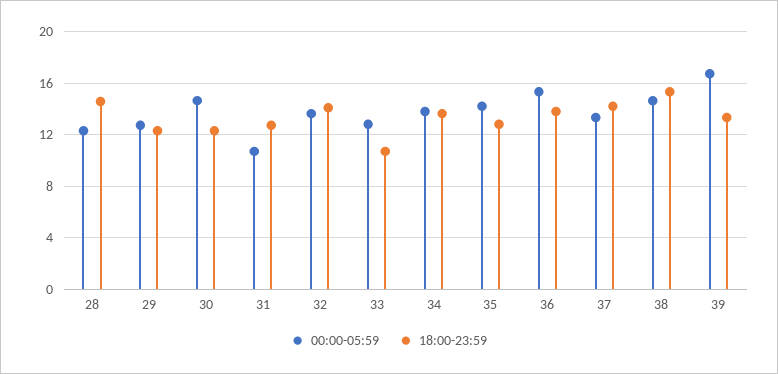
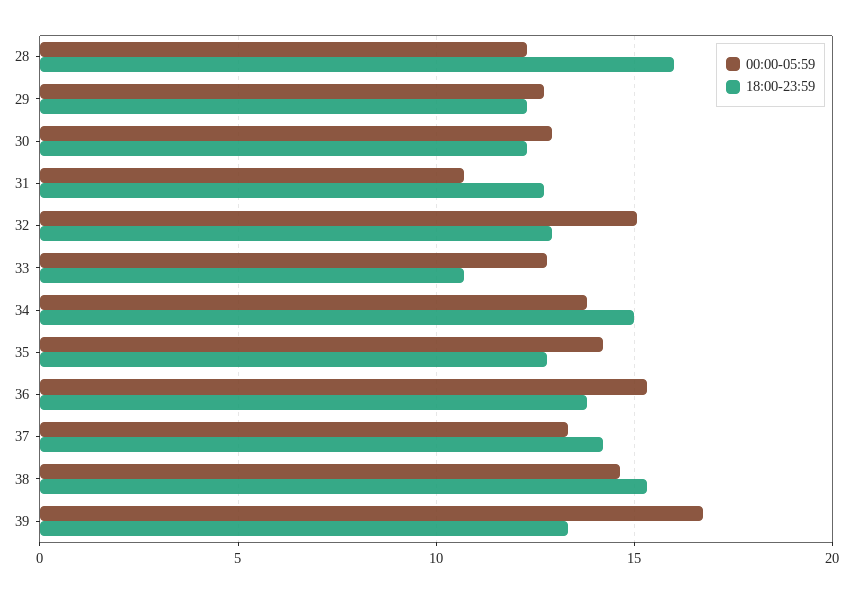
  {
    "00:00-05:59": {
      "28": 12.5,
      "29": 12.5,
-     "30": 14.5,
+     "30": 13,
      "31": 10.5,
-     "32": 13.5,
+     "32": 15,
      "33": 13,
      "34": 14,
      "35": 14,
      "36": 15.5,
      "37": 13.5,
      "38": 14.5,
      "39": 16.5
    },
    "18:00-23:59": {
-     "28": 14.5,
+     "28": 16,
      "29": 12.5,
      "30": 12.5,
      "31": 12.5,
-     "32": 14,
+     "32": 13,
      "33": 10.5,
-     "34": 13.5,
+     "34": 15,
      "35": 13,
      "36": 14,
      "37": 14,
      "38": 15.5,
      "39": 13.5
    }
  }

